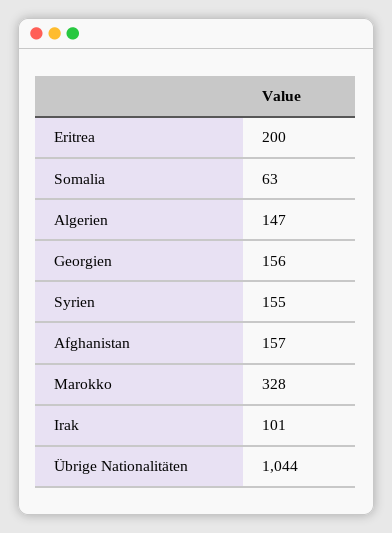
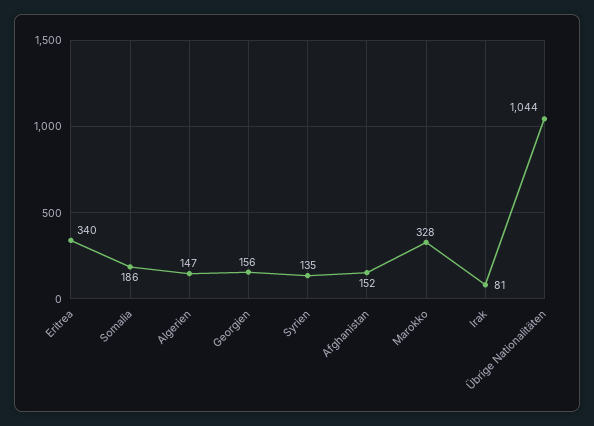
  {
-   "Eritrea": 200,
+   "Eritrea": 340,
-   "Somalia": 63,
+   "Somalia": 186,
    "Algerien": 147,
    "Georgien": 156,
-   "Syrien": 155,
+   "Syrien": 135,
-   "Afghanistan": 157,
+   "Afghanistan": 152,
    "Marokko": 328,
-   "Irak": 101,
+   "Irak": 81,
    "Übrige Nationalitäten": 1044
  }

